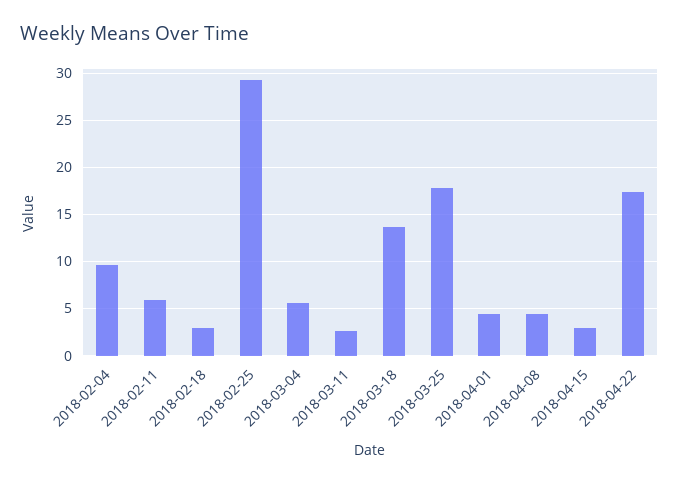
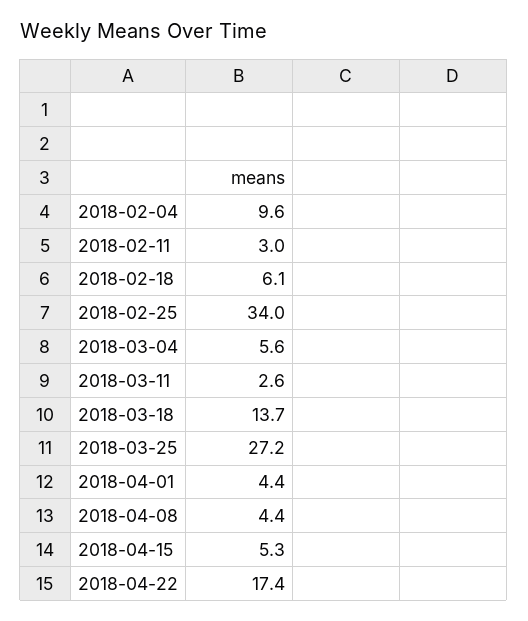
  {
    "2018-02-04": 9.6,
-   "2018-02-11": 6,
+   "2018-02-11": 3,
-   "2018-02-18": 3,
+   "2018-02-18": 6.1,
-   "2018-02-25": 29,
+   "2018-02-25": 34,
    "2018-03-04": 5.6,
    "2018-03-11": 2.6,
    "2018-03-18": 13.7,
-   "2018-03-25": 18,
+   "2018-03-25": 27.2,
    "2018-04-01": 4.4,
    "2018-04-08": 4.4,
-   "2018-04-15": 3,
+   "2018-04-15": 5.3,
    "2018-04-22": 17.4
  }

